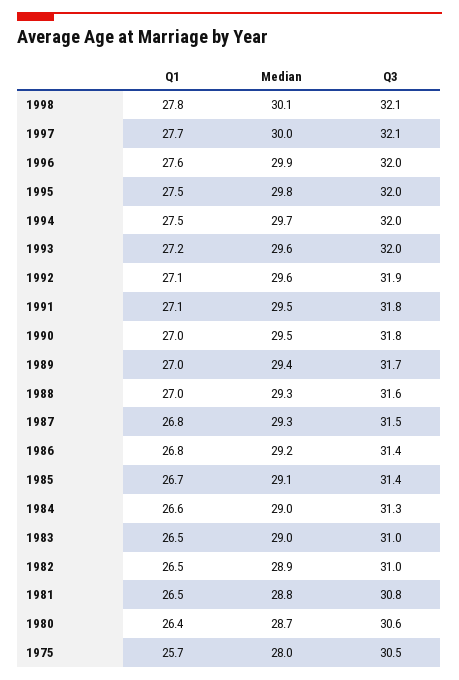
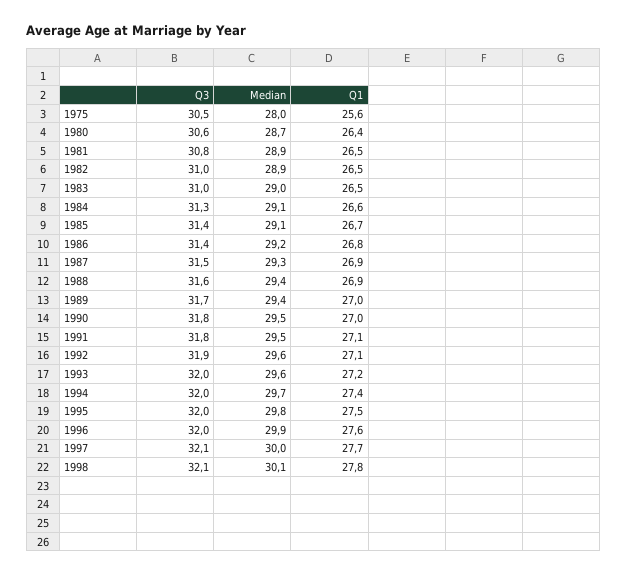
  {
    "Q1": {
      "1998": 27.8,
      "1997": 27.7,
      "1996": 27.6,
      "1995": 27.5,
-     "1994": 27.5,
+     "1994": 27.4,
      "1993": 27.2,
      "1992": 27.1,
      "1991": 27.1,
      "1990": 27,
      "1989": 27,
-     "1988": 27,
+     "1988": 26.9,
-     "1987": 26.8,
+     "1987": 26.9,
      "1986": 26.8,
      "1985": 26.7,
      "1984": 26.6,
      "1983": 26.5,
      "1982": 26.5,
      "1981": 26.5,
      "1980": 26.4,
-     "1975": 25.7
+     "1975": 25.6
    },
    "Median": {
      "1998": 30.1,
      "1997": 30,
      "1996": 29.9,
      "1995": 29.8,
      "1994": 29.7,
      "1993": 29.6,
      "1992": 29.6,
      "1991": 29.5,
      "1990": 29.5,
      "1989": 29.4,
-     "1988": 29.3,
+     "1988": 29.4,
      "1987": 29.3,
      "1986": 29.2,
      "1985": 29.1,
-     "1984": 29,
+     "1984": 29.1,
      "1983": 29,
      "1982": 28.9,
-     "1981": 28.8,
+     "1981": 28.9,
      "1980": 28.7,
      "1975": 28
    },
    "Q3": {
      "1998": 32.1,
      "1997": 32.1,
      "1996": 32,
      "1995": 32,
      "1994": 32,
      "1993": 32,
      "1992": 31.9,
      "1991": 31.8,
      "1990": 31.8,
      "1989": 31.7,
      "1988": 31.6,
      "1987": 31.5,
      "1986": 31.4,
      "1985": 31.4,
      "1984": 31.3,
      "1983": 31,
      "1982": 31,
      "1981": 30.8,
      "1980": 30.6,
      "1975": 30.5
    }
  }

